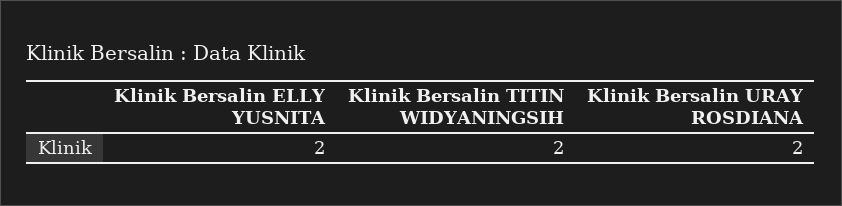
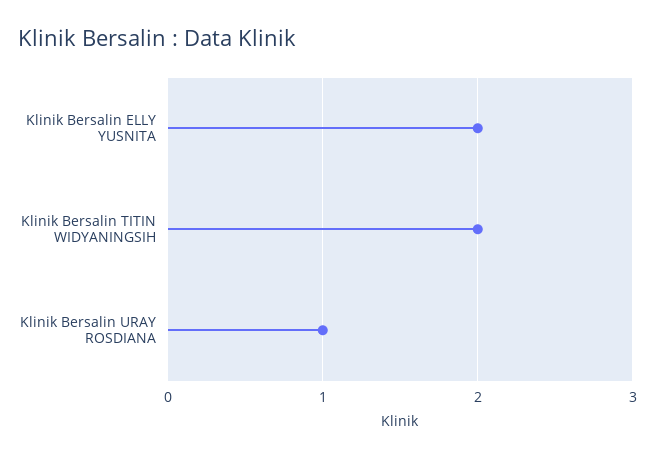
  {
    "Klinik Bersalin ELLY YUSNITA": 2,
    "Klinik Bersalin TITIN WIDYANINGSIH": 2,
-   "Klinik Bersalin URAY ROSDIANA": 2
+   "Klinik Bersalin URAY ROSDIANA": 1
  }

